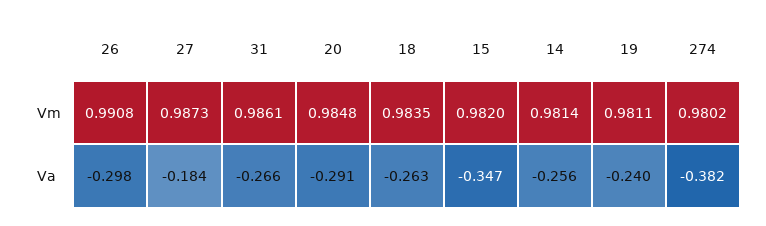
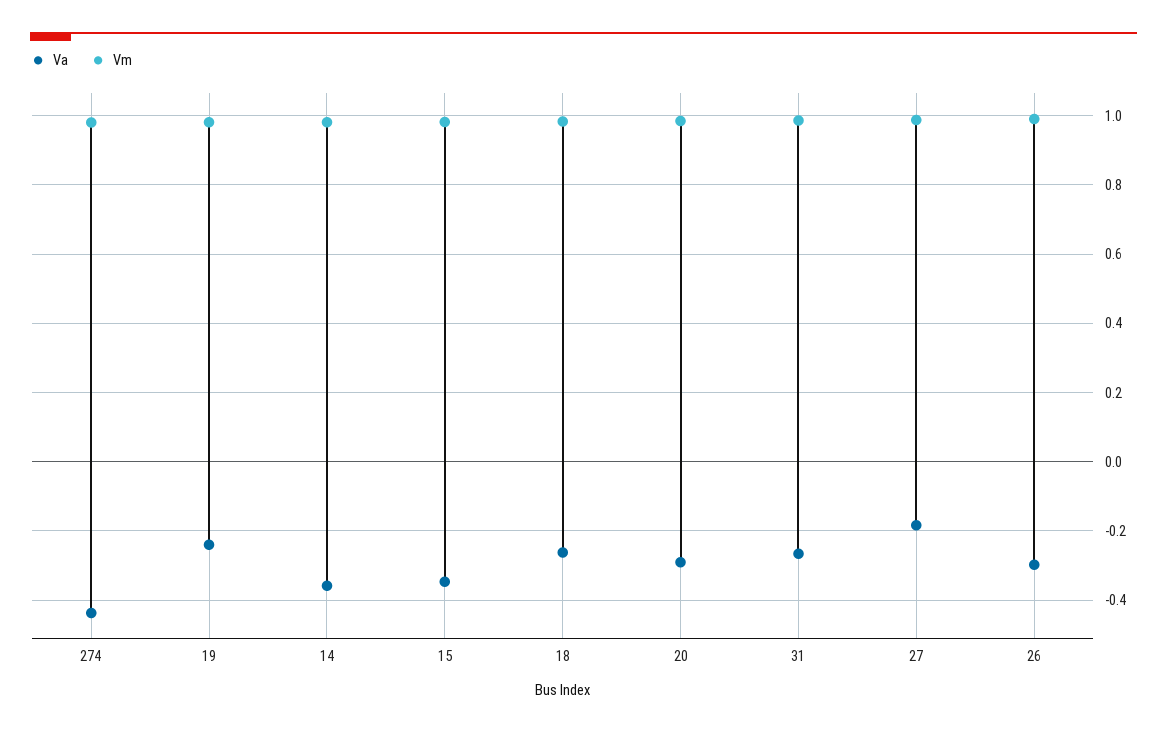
  {
    "Vm": {
      "26": 0.9908,
      "27": 0.9873,
      "31": 0.9861,
      "20": 0.9848,
      "18": 0.9835,
      "15": 0.982,
      "14": 0.9814,
      "19": 0.9811,
      "274": 0.9802
    },
    "Va": {
      "26": -0.298,
      "27": -0.184,
      "31": -0.266,
      "20": -0.291,
      "18": -0.263,
      "15": -0.347,
-     "14": -0.256,
+     "14": -0.36,
      "19": -0.24,
-     "274": -0.382
+     "274": -0.44
    }
  }

